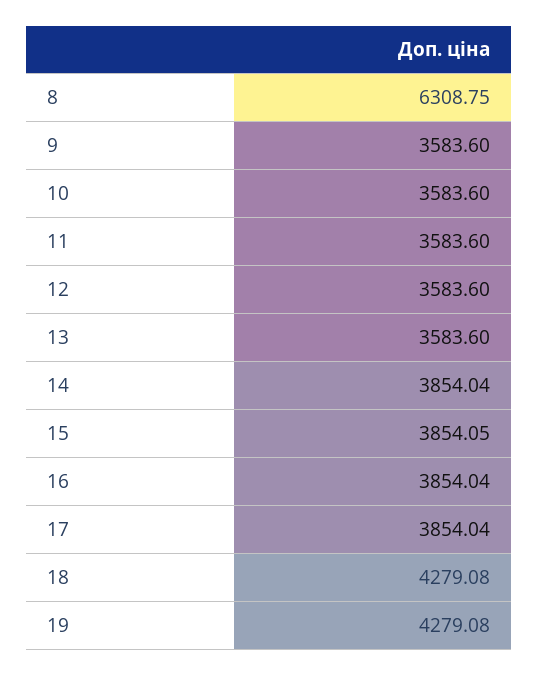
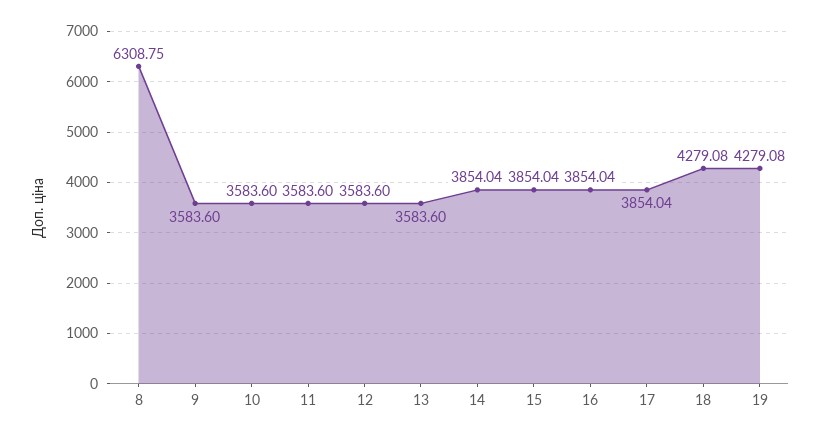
  {
    "8": 6308.75,
    "9": 3583.6,
    "10": 3583.6,
    "11": 3583.6,
    "12": 3583.6,
    "13": 3583.6,
    "14": 3854.04,
-   "15": 3854.05,
+   "15": 3854.04,
    "16": 3854.04,
    "17": 3854.04,
    "18": 4279.08,
    "19": 4279.08
  }

